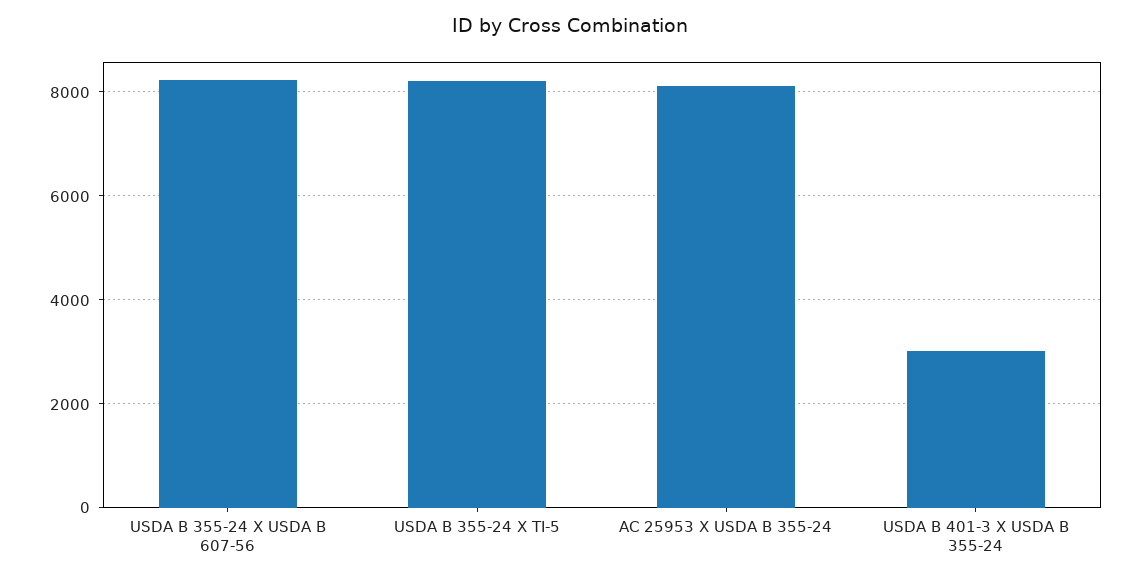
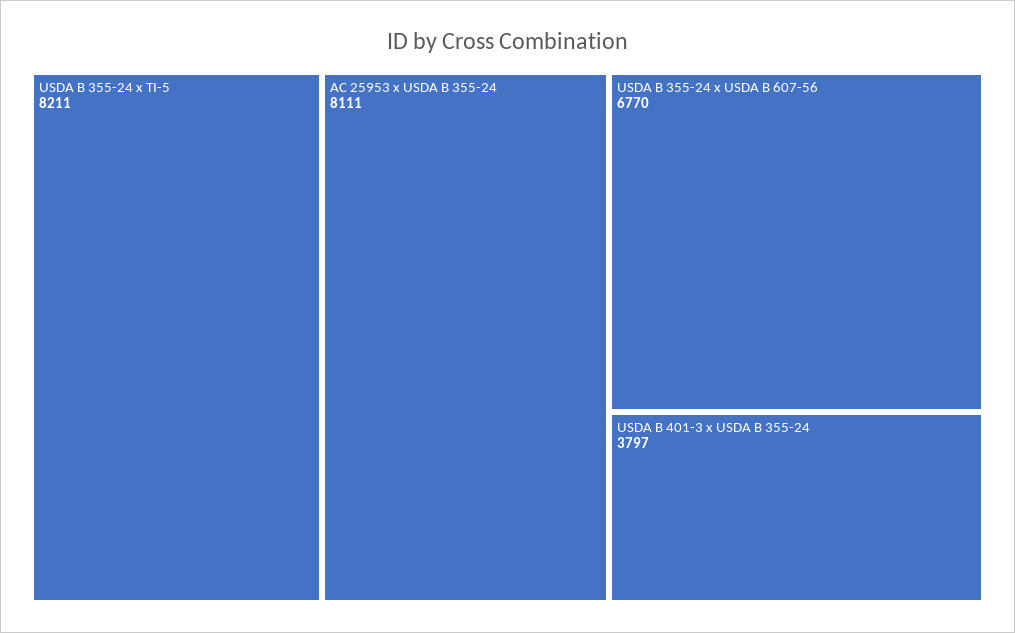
  {
-   "USDA B 355-24 X USDA B 607-56": 8200,
+   "USDA B 355-24 X USDA B 607-56": 6770,
    "USDA B 355-24 X TI-5": 8211,
    "AC 25953 X USDA B 355-24": 8111,
-   "USDA B 401-3 X USDA B 355-24": 3000
+   "USDA B 401-3 X USDA B 355-24": 3797
  }

